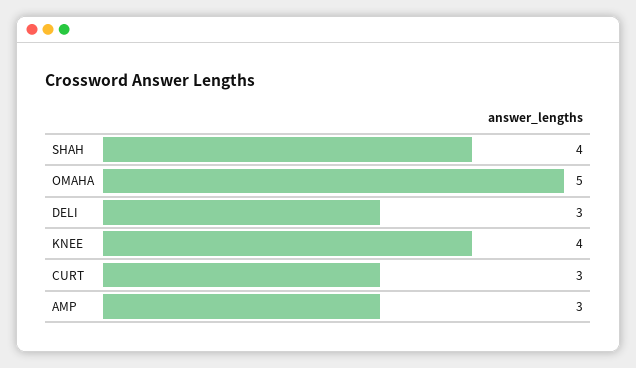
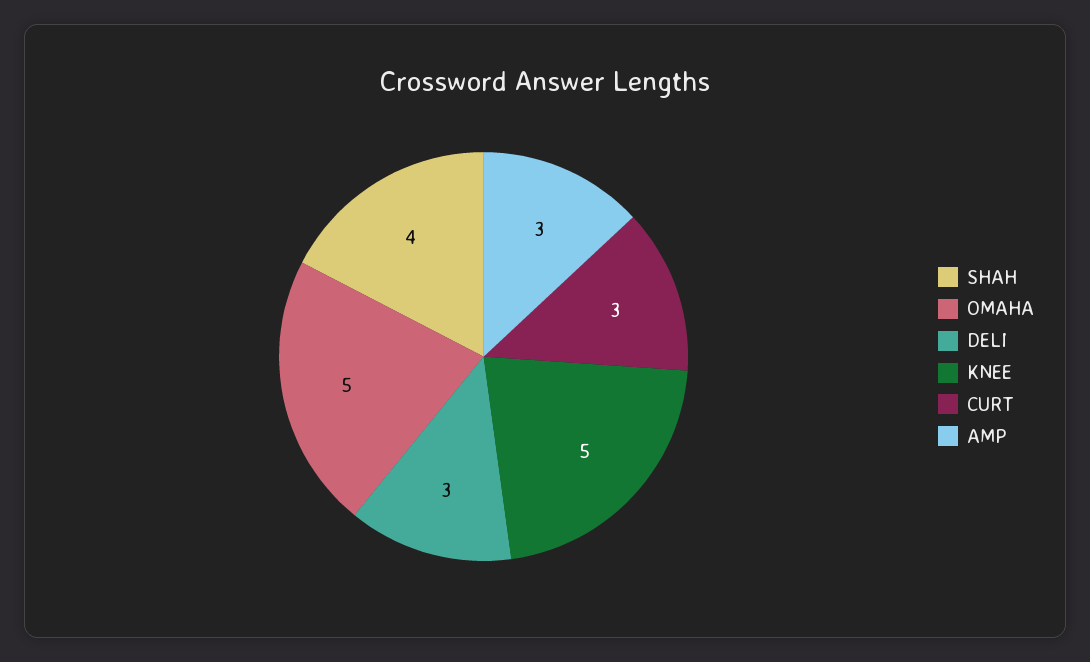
  {
    "SHAH": 4,
    "OMAHA": 5,
    "DELI": 3,
-   "KNEE": 4,
+   "KNEE": 5,
    "CURT": 3,
    "AMP": 3
  }

